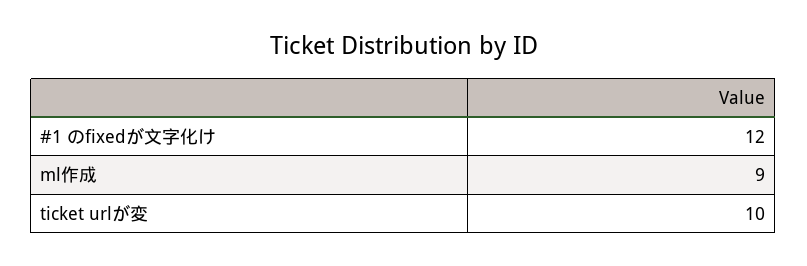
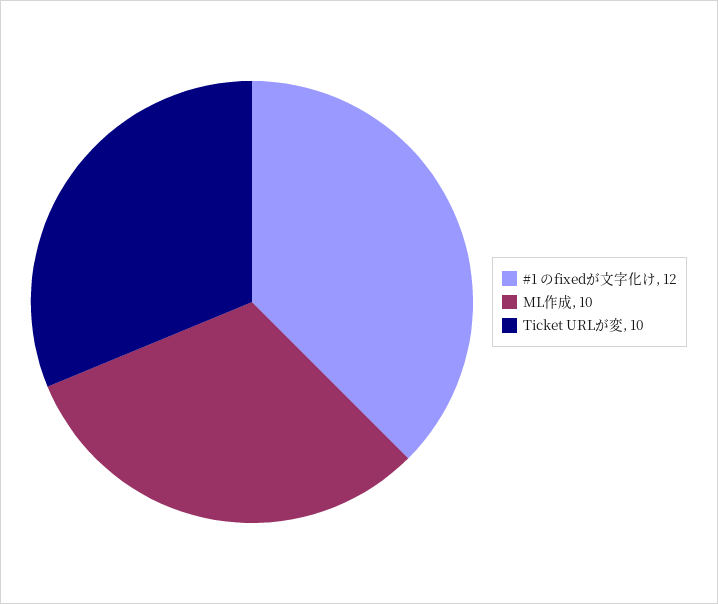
  {
    "#1 のfixedが文字化け": 12,
-   "ml作成": 9,
+   "ml作成": 10,
    "ticket urlが変": 10
  }

